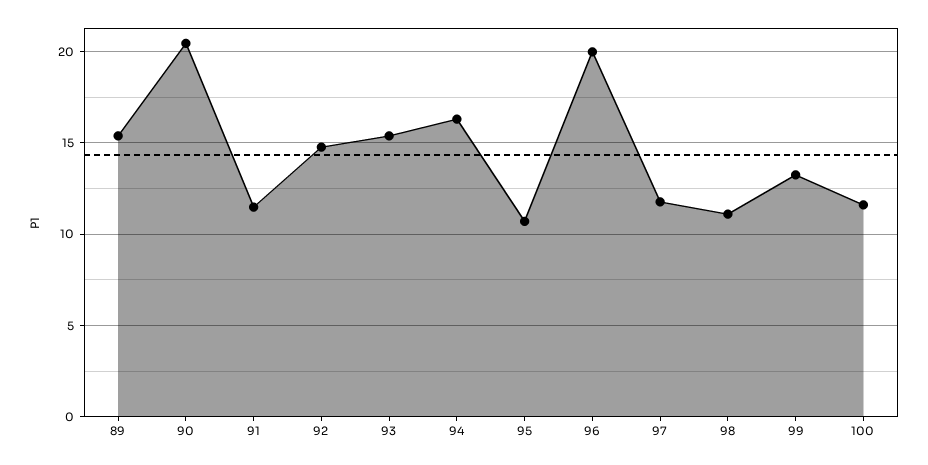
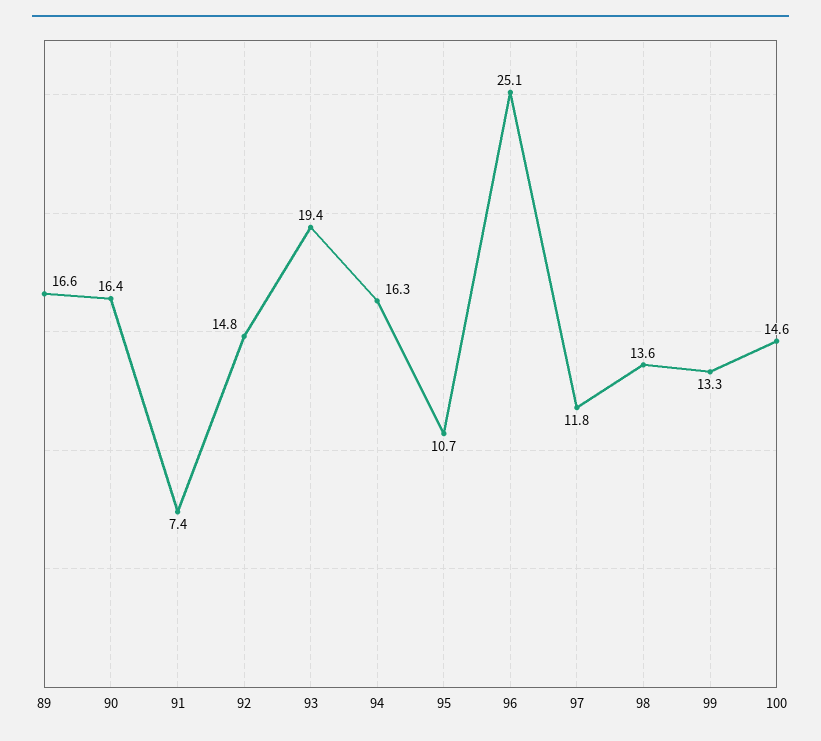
  {
-   "89": 15.5,
+   "89": 16.6,
-   "90": 20.5,
+   "90": 16.4,
-   "91": 11.5,
+   "91": 7.4,
    "92": 14.8,
-   "93": 15.5,
+   "93": 19.4,
    "94": 16.3,
    "95": 10.7,
-   "96": 20,
+   "96": 25.1,
    "97": 11.8,
-   "98": 11,
+   "98": 13.6,
    "99": 13.3,
-   "100": 11.5
+   "100": 14.6
  }

